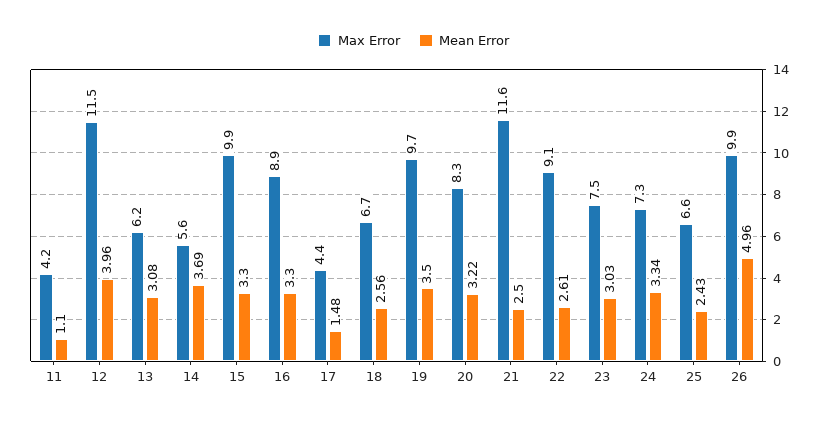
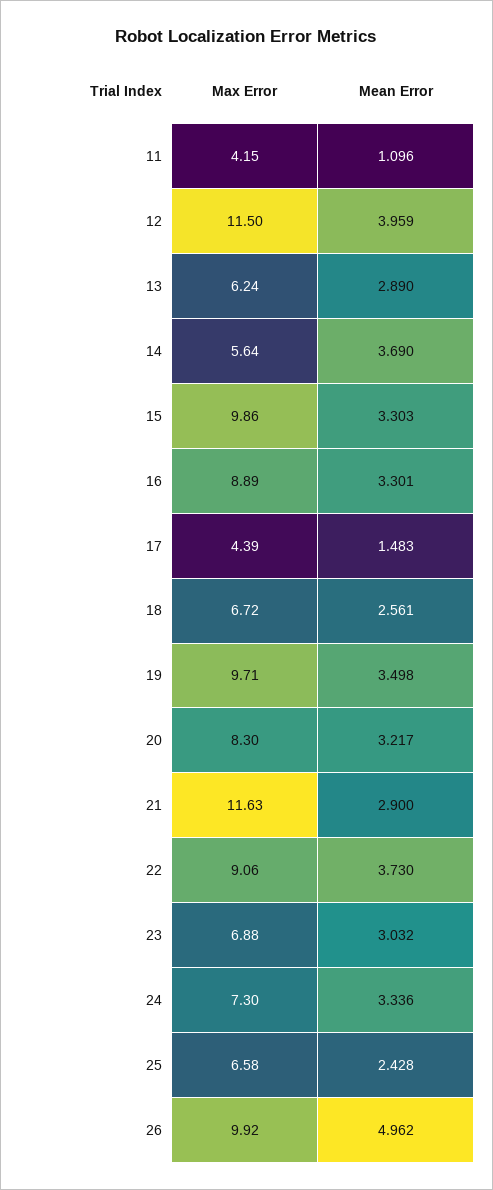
  {
    "Max Error": {
      "11": 4.15,
      "12": 11.5,
      "13": 6.24,
      "14": 5.64,
      "15": 9.86,
      "16": 8.89,
      "17": 4.39,
      "18": 6.72,
      "19": 9.71,
      "20": 8.3,
      "21": 11.63,
      "22": 9.06,
-     "23": 7.5,
+     "23": 6.88,
      "24": 7.3,
      "25": 6.58,
      "26": 9.92
    },
    "Mean Error": {
      "11": 1.096,
      "12": 3.959,
-     "13": 3.08,
+     "13": 2.89,
      "14": 3.69,
      "15": 3.303,
      "16": 3.301,
      "17": 1.483,
      "18": 2.561,
      "19": 3.498,
      "20": 3.217,
-     "21": 2.5,
+     "21": 2.9,
-     "22": 2.61,
+     "22": 3.73,
      "23": 3.032,
      "24": 3.336,
      "25": 2.428,
      "26": 4.962
    }
  }

